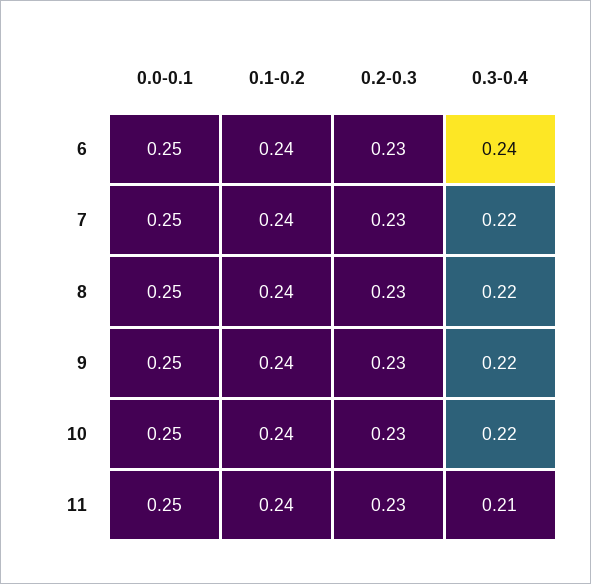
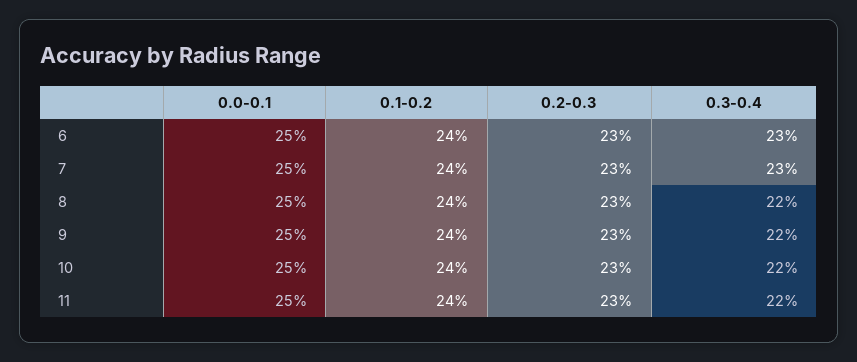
  {
    "0.0-0.1": {
      "6": 0.25,
      "7": 0.25,
      "8": 0.25,
      "9": 0.25,
      "10": 0.25,
      "11": 0.25
    },
    "0.1-0.2": {
      "6": 0.24,
      "7": 0.24,
      "8": 0.24,
      "9": 0.24,
      "10": 0.24,
      "11": 0.24
    },
    "0.2-0.3": {
      "6": 0.23,
      "7": 0.23,
      "8": 0.23,
      "9": 0.23,
      "10": 0.23,
      "11": 0.23
    },
    "0.3-0.4": {
-     "6": 0.24,
+     "6": 0.23,
-     "7": 0.22,
+     "7": 0.23,
      "8": 0.22,
      "9": 0.22,
      "10": 0.22,
-     "11": 0.21
+     "11": 0.22
    }
  }

